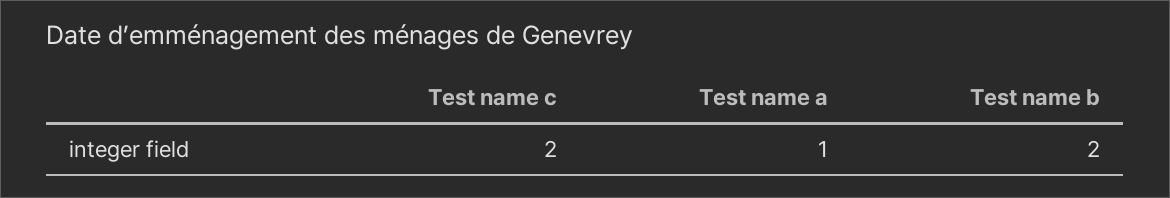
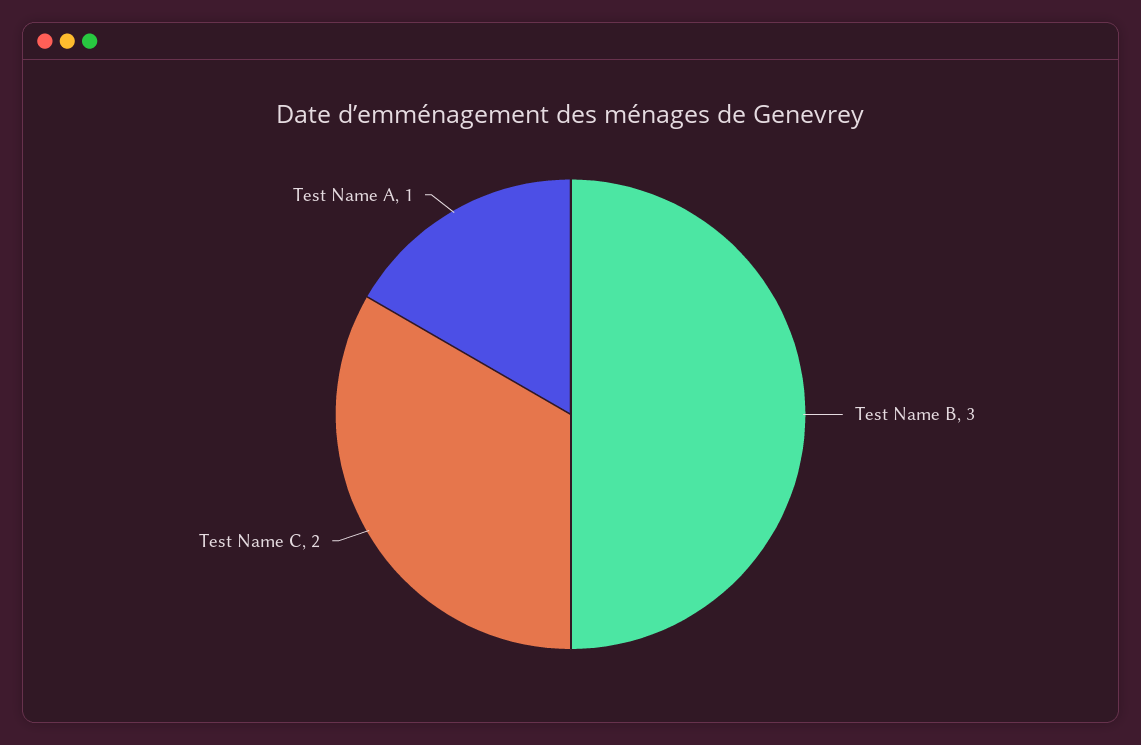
  {
    "Test name c": 2,
    "Test name a": 1,
-   "Test name b": 2
+   "Test name b": 3
  }

